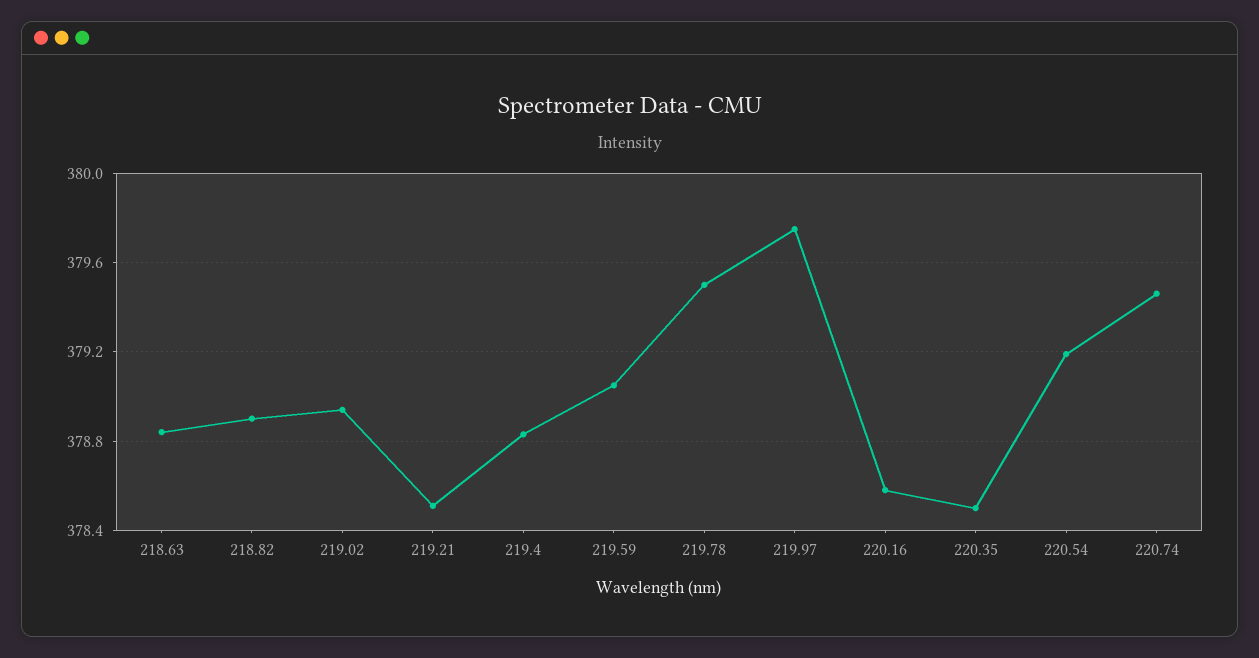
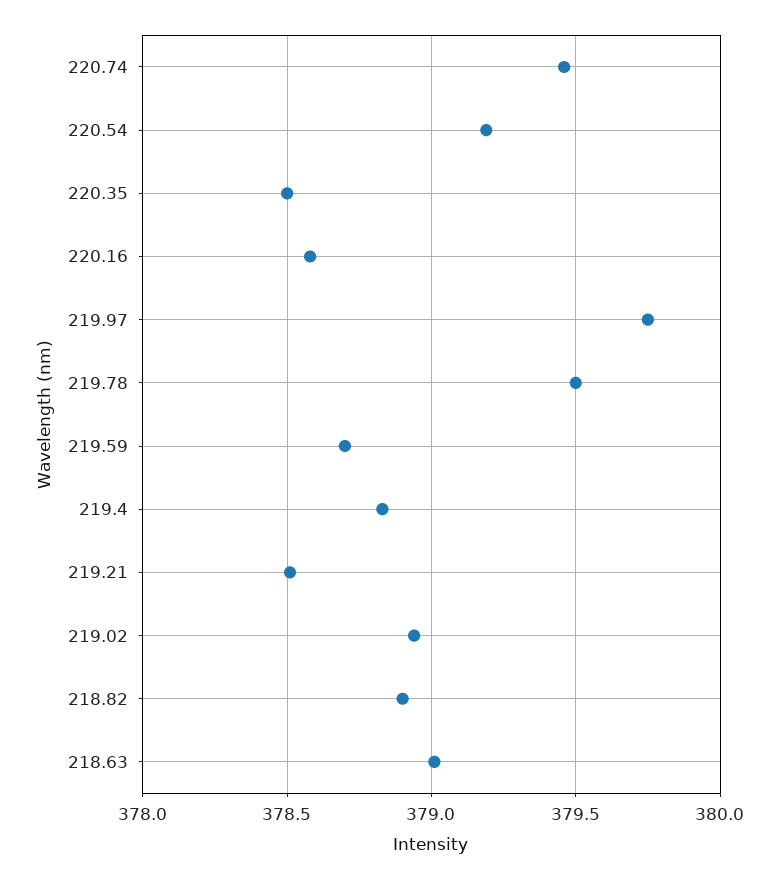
  {
-   "218.63": 378.85,
+   "218.63": 379,
    "218.82": 378.9,
    "219.02": 378.95,
    "219.21": 378.5,
    "219.4": 378.85,
-   "219.59": 379.05,
+   "219.59": 378.7,
    "219.78": 379.5,
    "219.97": 379.75,
    "220.16": 378.6,
    "220.35": 378.5,
    "220.54": 379.2,
    "220.74": 379.45
  }

